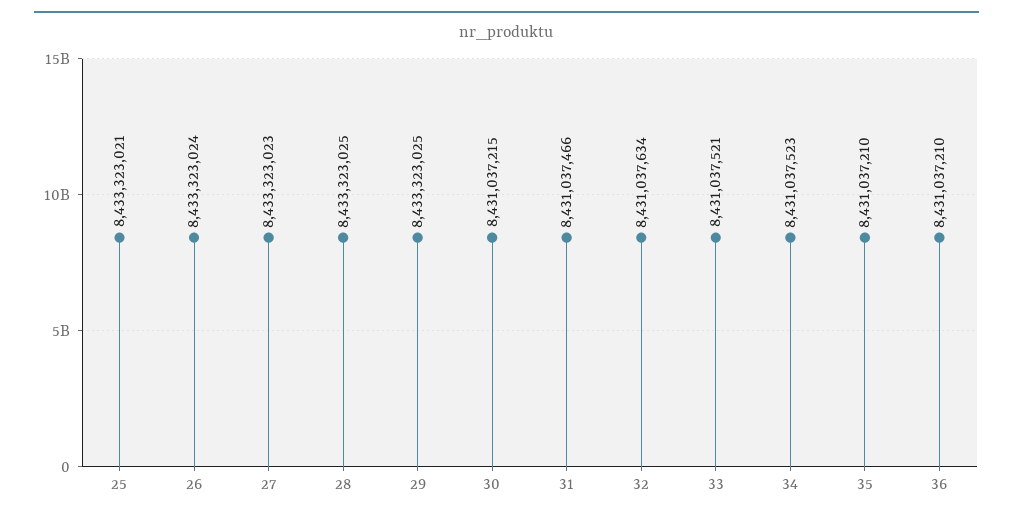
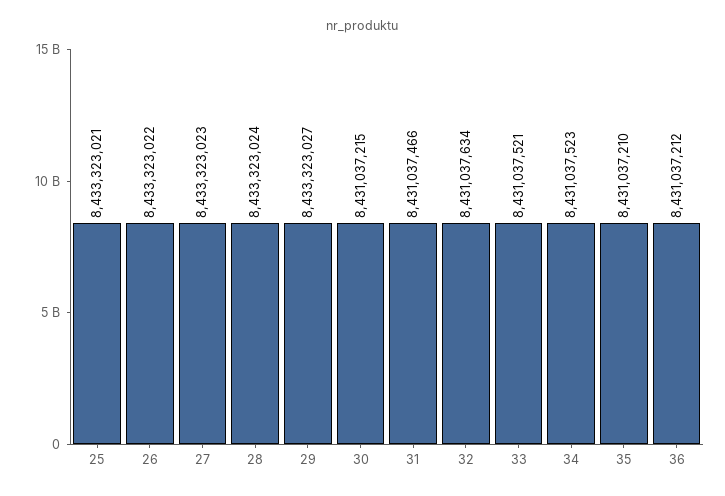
  {
    "25": 8433323021,
-   "26": 8433323024,
+   "26": 8433323022,
    "27": 8433323023,
-   "28": 8433323025,
+   "28": 8433323024,
-   "29": 8433323025,
+   "29": 8433323027,
    "30": 8431037215,
    "31": 8431037466,
    "32": 8431037634,
    "33": 8431037521,
    "34": 8431037523,
    "35": 8431037210,
-   "36": 8431037210
+   "36": 8431037212
  }

